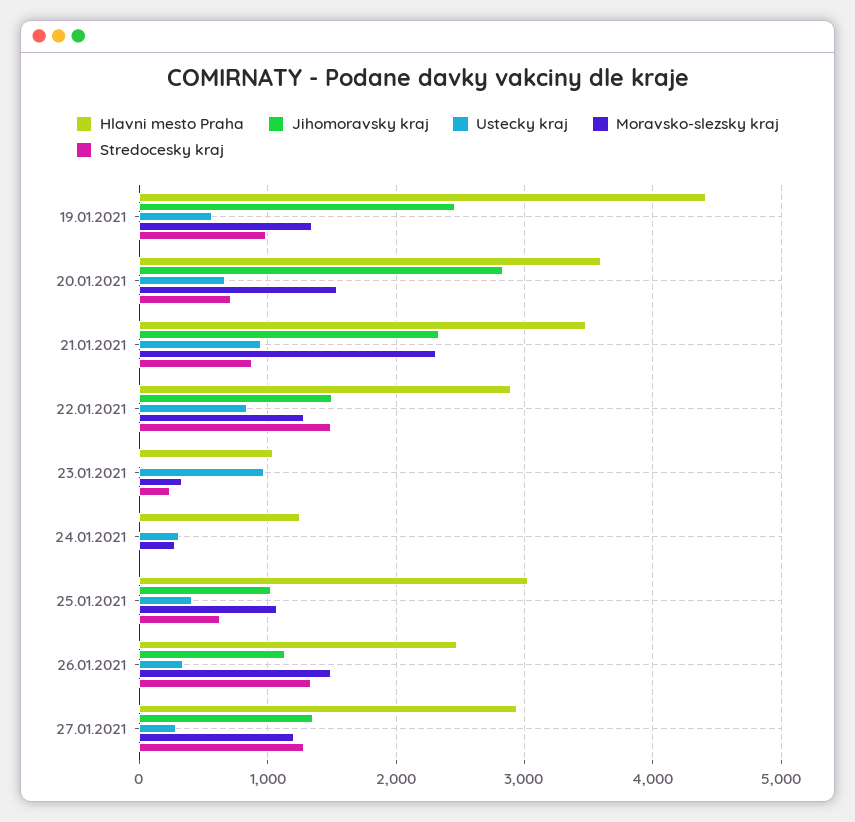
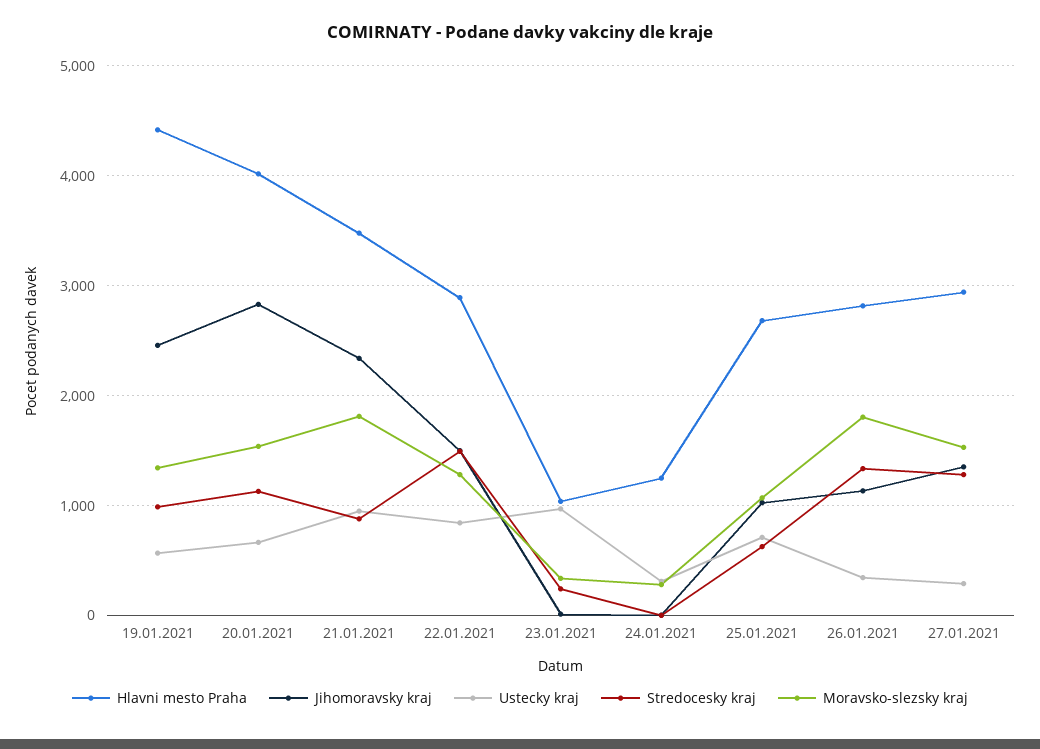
  {
    "Hlavni mesto Praha": {
      "19.01.2021": 4400,
-     "20.01.2021": 3600,
+     "20.01.2021": 4000,
      "21.01.2021": 3500,
      "22.01.2021": 2900,
      "23.01.2021": 1000,
      "24.01.2021": 1200,
-     "25.01.2021": 3000,
+     "25.01.2021": 2700,
-     "26.01.2021": 2500,
+     "26.01.2021": 2800,
      "27.01.2021": 2900
    },
    "Jihomoravsky kraj": {
      "19.01.2021": 2500,
      "20.01.2021": 2800,
      "21.01.2021": 2300,
      "22.01.2021": 1500,
      "23.01.2021": 0,
      "24.01.2021": 0,
      "25.01.2021": 1000,
      "26.01.2021": 1100,
      "27.01.2021": 1400
    },
    "Ustecky kraj": {
      "19.01.2021": 600,
      "20.01.2021": 700,
      "21.01.2021": 1000,
      "22.01.2021": 800,
      "23.01.2021": 1000,
      "24.01.2021": 300,
-     "25.01.2021": 400,
+     "25.01.2021": 700,
      "26.01.2021": 300,
      "27.01.2021": 300
    },
    "Moravsko-slezsky kraj": {
      "19.01.2021": 1300,
      "20.01.2021": 1500,
-     "21.01.2021": 2300,
+     "21.01.2021": 1800,
      "22.01.2021": 1300,
      "23.01.2021": 300,
      "24.01.2021": 300,
      "25.01.2021": 1100,
-     "26.01.2021": 1500,
+     "26.01.2021": 1800,
-     "27.01.2021": 1200
+     "27.01.2021": 1500
    },
    "Stredocesky kraj": {
      "19.01.2021": 1000,
-     "20.01.2021": 700,
+     "20.01.2021": 1100,
      "21.01.2021": 900,
      "22.01.2021": 1500,
      "23.01.2021": 200,
      "24.01.2021": 0,
      "25.01.2021": 600,
      "26.01.2021": 1300,
      "27.01.2021": 1300
    }
  }

